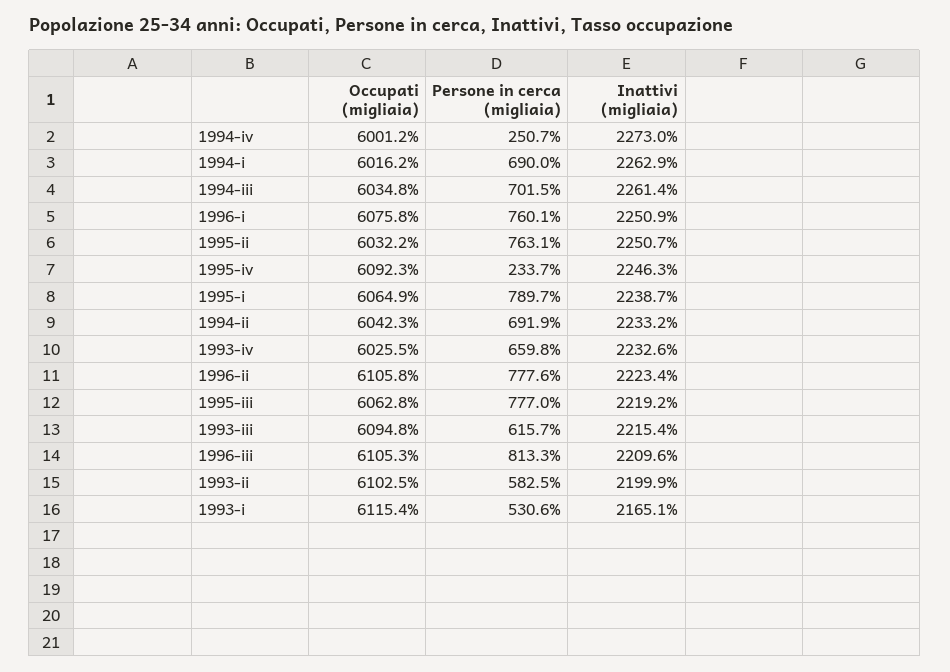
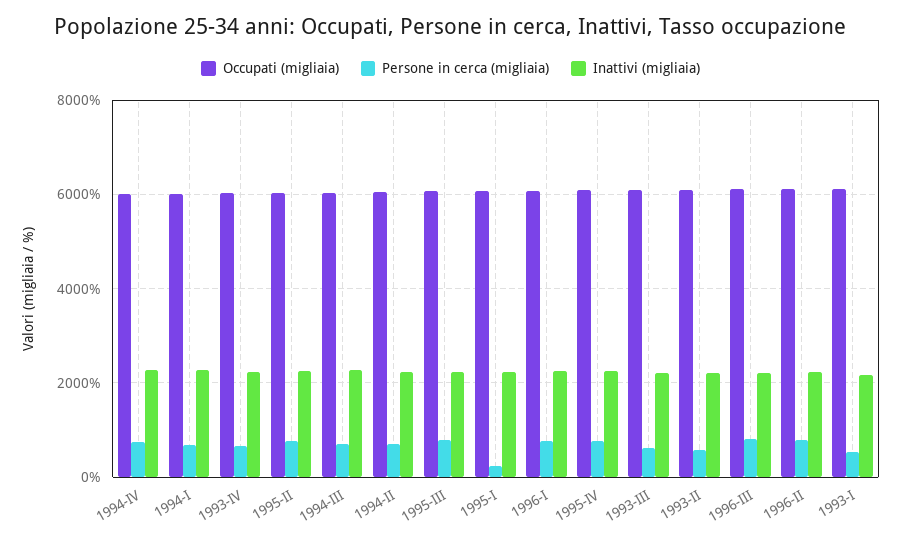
  {
    "Occupati (migliaia)": {
      "1994-iv": 6001.2,
      "1994-i": 6016.2,
      "1994-iii": 6034.8,
      "1996-i": 6075.8,
      "1995-ii": 6032.2,
      "1995-iv": 6092.3,
      "1995-i": 6064.9,
      "1994-ii": 6042.3,
      "1993-iv": 6025.5,
      "1996-ii": 6105.8,
      "1995-iii": 6062.8,
      "1993-iii": 6094.8,
      "1996-iii": 6105.3,
      "1993-ii": 6102.5,
      "1993-i": 6115.4
    },
    "Persone in cerca (migliaia)": {
-     "1994-iv": 250.7,
+     "1994-iv": 800,
      "1994-i": 690,
      "1994-iii": 701.5,
      "1996-i": 760.1,
      "1995-ii": 763.1,
-     "1995-iv": 233.7,
+     "1995-iv": 800,
-     "1995-i": 789.7,
+     "1995-i": 200,
      "1994-ii": 691.9,
      "1993-iv": 659.8,
      "1996-ii": 777.6,
      "1995-iii": 777,
      "1993-iii": 615.7,
      "1996-iii": 813.3,
      "1993-ii": 582.5,
      "1993-i": 530.6
    },
    "Inattivi (migliaia)": {
      "1994-iv": 2273,
      "1994-i": 2262.9,
      "1994-iii": 2261.4,
      "1996-i": 2250.9,
      "1995-ii": 2250.7,
      "1995-iv": 2246.3,
      "1995-i": 2238.7,
      "1994-ii": 2233.2,
      "1993-iv": 2232.6,
      "1996-ii": 2223.4,
      "1995-iii": 2219.2,
      "1993-iii": 2215.4,
      "1996-iii": 2209.6,
      "1993-ii": 2199.9,
      "1993-i": 2165.1
    }
  }

